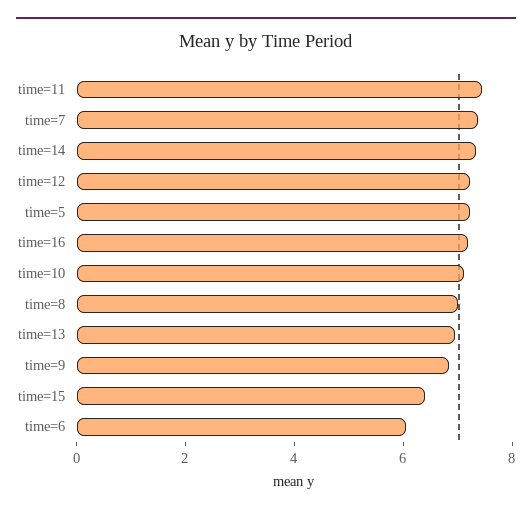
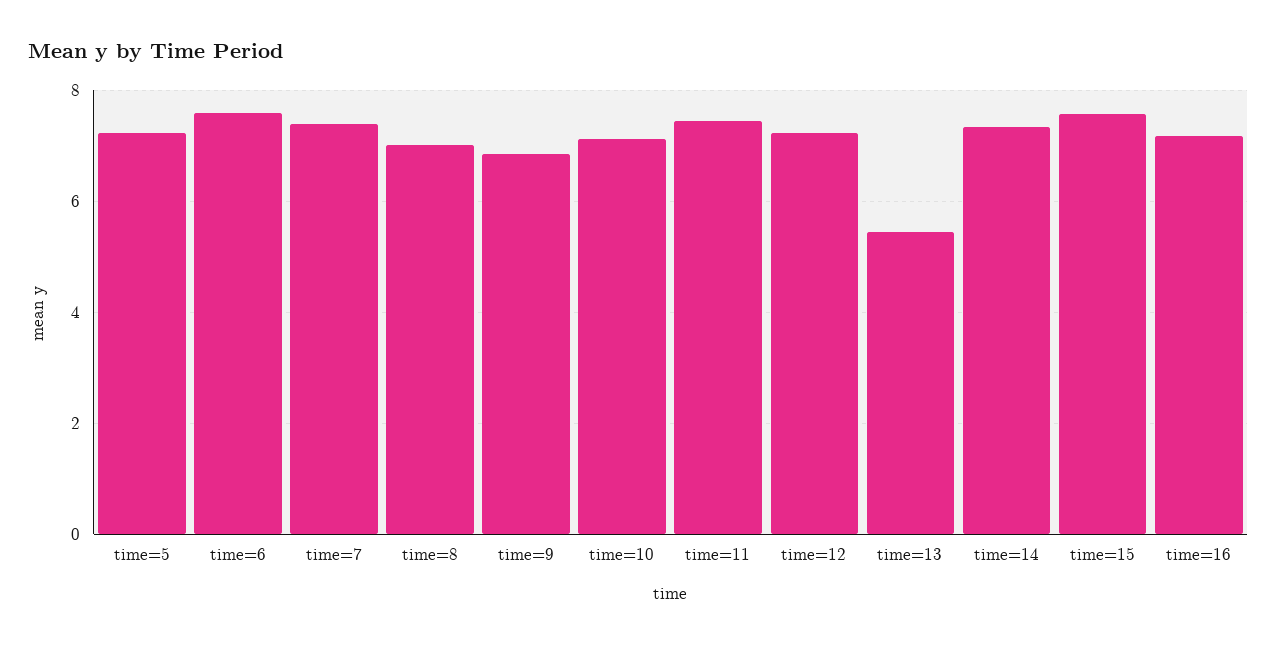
  {
    "time=11": 7.4,
    "time=7": 7.4,
    "time=14": 7.4,
    "time=12": 7.2,
    "time=5": 7.2,
    "time=16": 7.2,
    "time=10": 7.2,
    "time=8": 7,
-   "time=13": 7,
+   "time=13": 5.4,
    "time=9": 6.8,
-   "time=15": 6.5,
+   "time=15": 7.6,
-   "time=6": 6
+   "time=6": 7.6
  }

